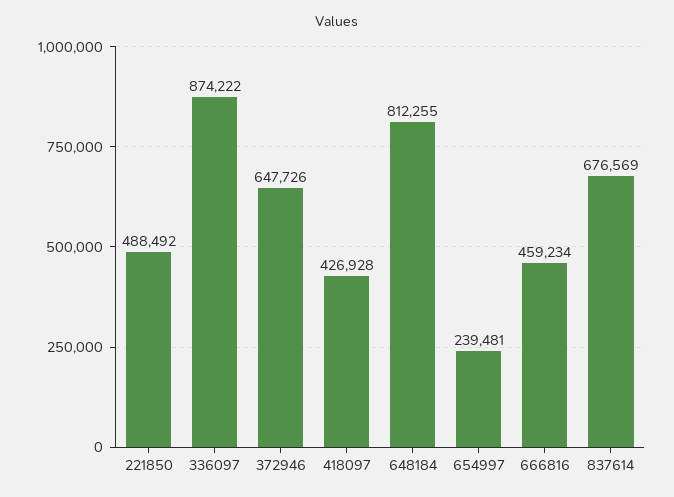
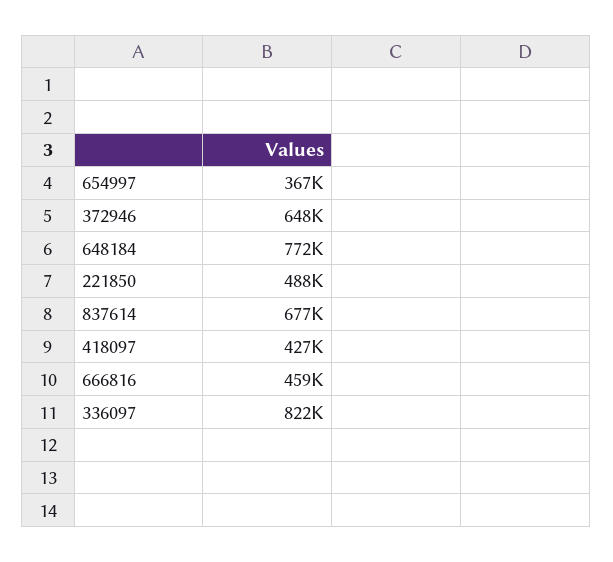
  {
    "221850": 488492,
-   "336097": 874222,
+   "336097": 822000,
    "372946": 647726,
    "418097": 426928,
-   "648184": 812255,
+   "648184": 772000,
-   "654997": 239481,
+   "654997": 367000,
    "666816": 459234,
    "837614": 676569
  }

